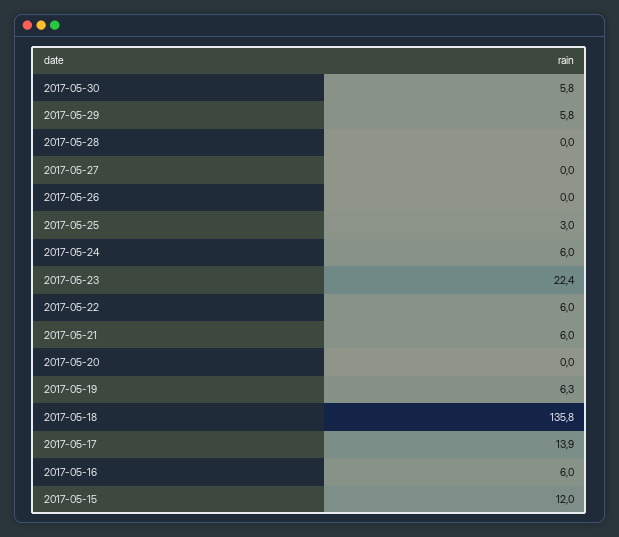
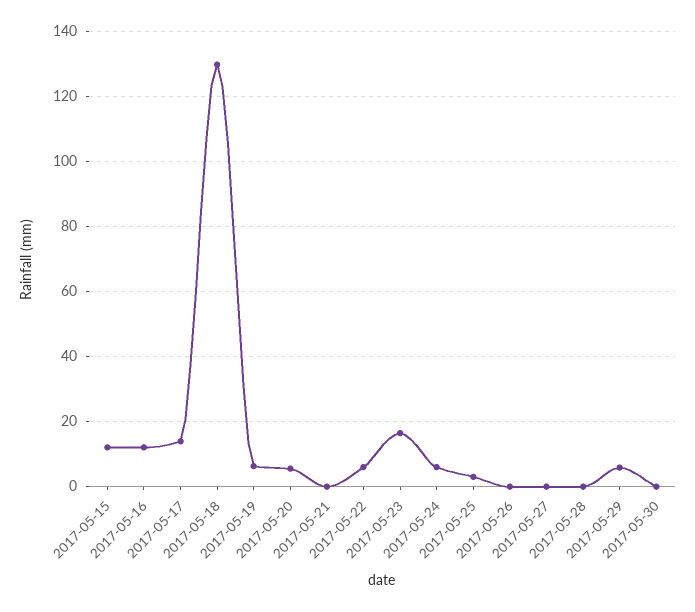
  {
-   "2017-05-30": 5.8,
+   "2017-05-30": 0,
    "2017-05-29": 5.8,
    "2017-05-28": 0,
    "2017-05-27": 0,
    "2017-05-26": 0,
    "2017-05-25": 3,
    "2017-05-24": 6,
-   "2017-05-23": 22.4,
+   "2017-05-23": 16,
    "2017-05-22": 6,
-   "2017-05-21": 6,
+   "2017-05-21": 0,
-   "2017-05-20": 0,
+   "2017-05-20": 6,
    "2017-05-19": 6.3,
-   "2017-05-18": 135.8,
+   "2017-05-18": 130,
    "2017-05-17": 13.9,
-   "2017-05-16": 6,
+   "2017-05-16": 12,
    "2017-05-15": 12
  }

